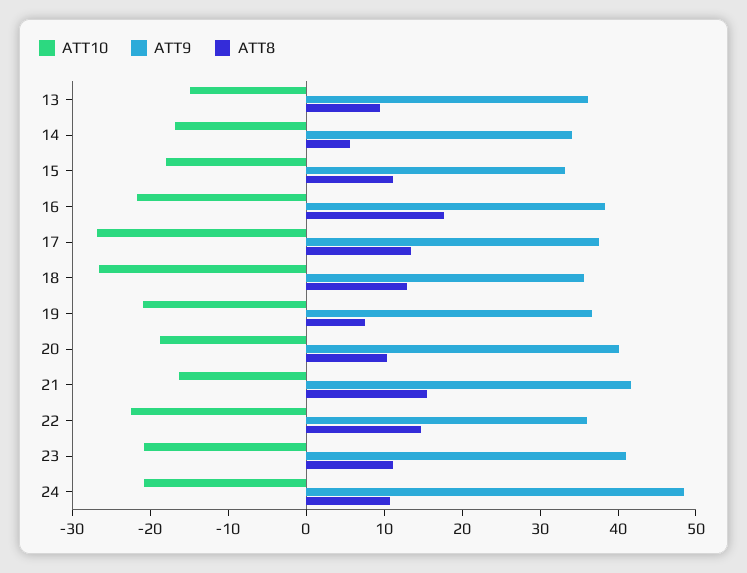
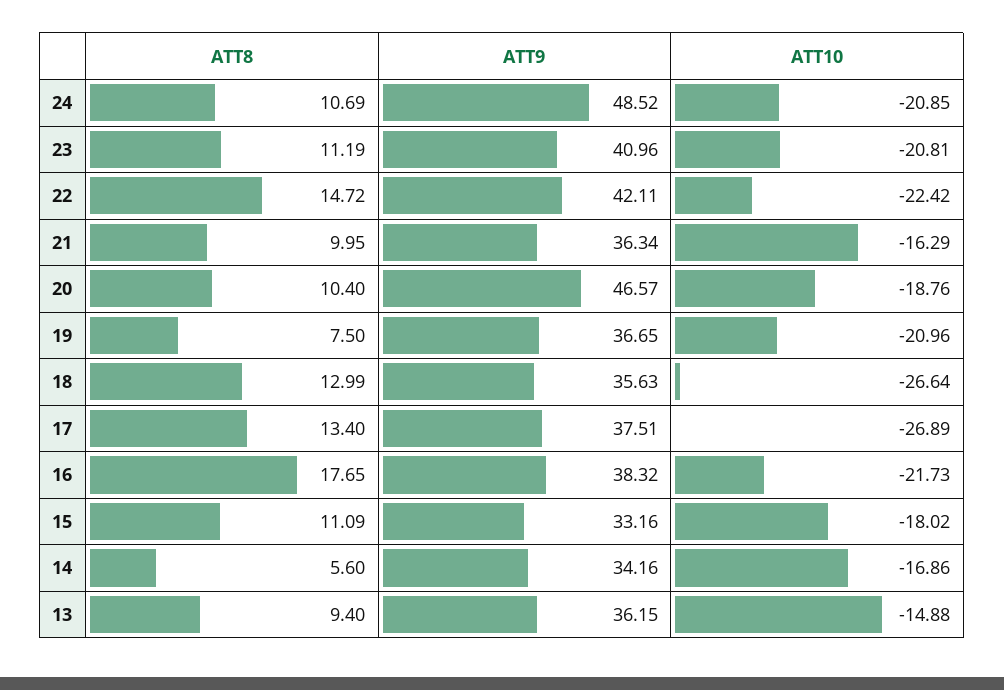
  {
    "ATT10": {
      "13": -14.88,
      "14": -16.86,
      "15": -18.02,
      "16": -21.73,
      "17": -26.89,
      "18": -26.64,
      "19": -20.96,
      "20": -18.76,
      "21": -16.29,
      "22": -22.42,
      "23": -20.81,
      "24": -20.85
    },
    "ATT9": {
      "13": 36.15,
      "14": 34.16,
      "15": 33.16,
      "16": 38.32,
      "17": 37.51,
      "18": 35.63,
      "19": 36.65,
-     "20": 40,
+     "20": 46.57,
-     "21": 42,
+     "21": 36.34,
-     "22": 36,
+     "22": 42.11,
      "23": 40.96,
      "24": 48.52
    },
    "ATT8": {
      "13": 9.4,
      "14": 5.6,
      "15": 11.09,
      "16": 17.65,
      "17": 13.4,
      "18": 12.99,
      "19": 7.5,
      "20": 10.4,
-     "21": 16,
+     "21": 9.95,
      "22": 14.72,
      "23": 11.19,
      "24": 10.69
    }
  }

